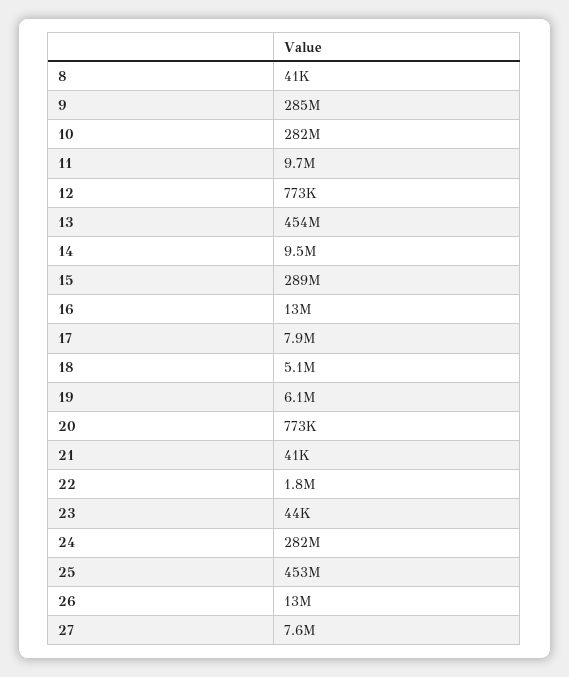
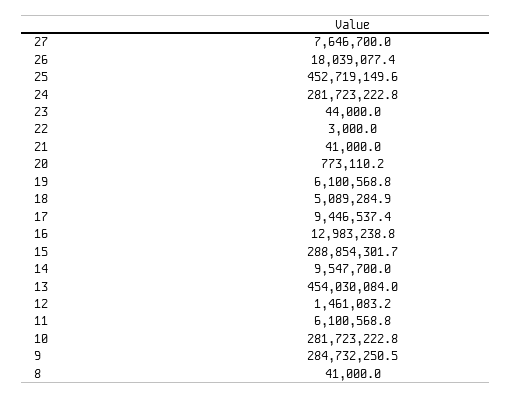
  {
    "8": 41000,
    "9": 284732250.5,
    "10": 281723222.8,
-   "11": 9700000,
+   "11": 6100568.8,
-   "12": 773000,
+   "12": 1461083.2,
    "13": 454030084,
    "14": 9547700,
    "15": 288854301.7,
    "16": 12983238.8,
-   "17": 7900000,
+   "17": 9446537.4,
    "18": 5089284.9,
    "19": 6100568.8,
    "20": 773110.2,
    "21": 41000,
-   "22": 1800000,
+   "22": 3000,
    "23": 44000,
    "24": 281723222.8,
    "25": 452719149.6,
-   "26": 13000000,
+   "26": 18039077.4,
    "27": 7646700
  }

